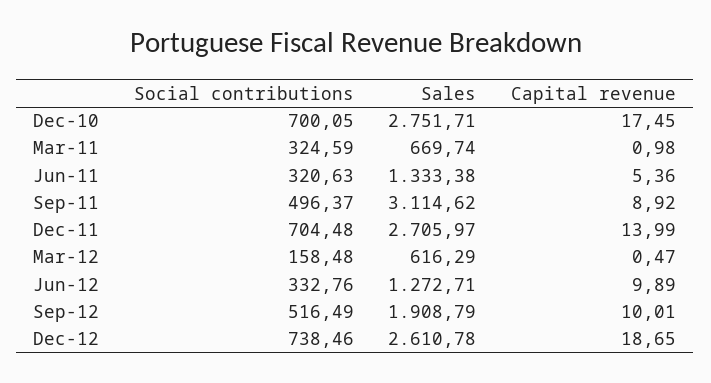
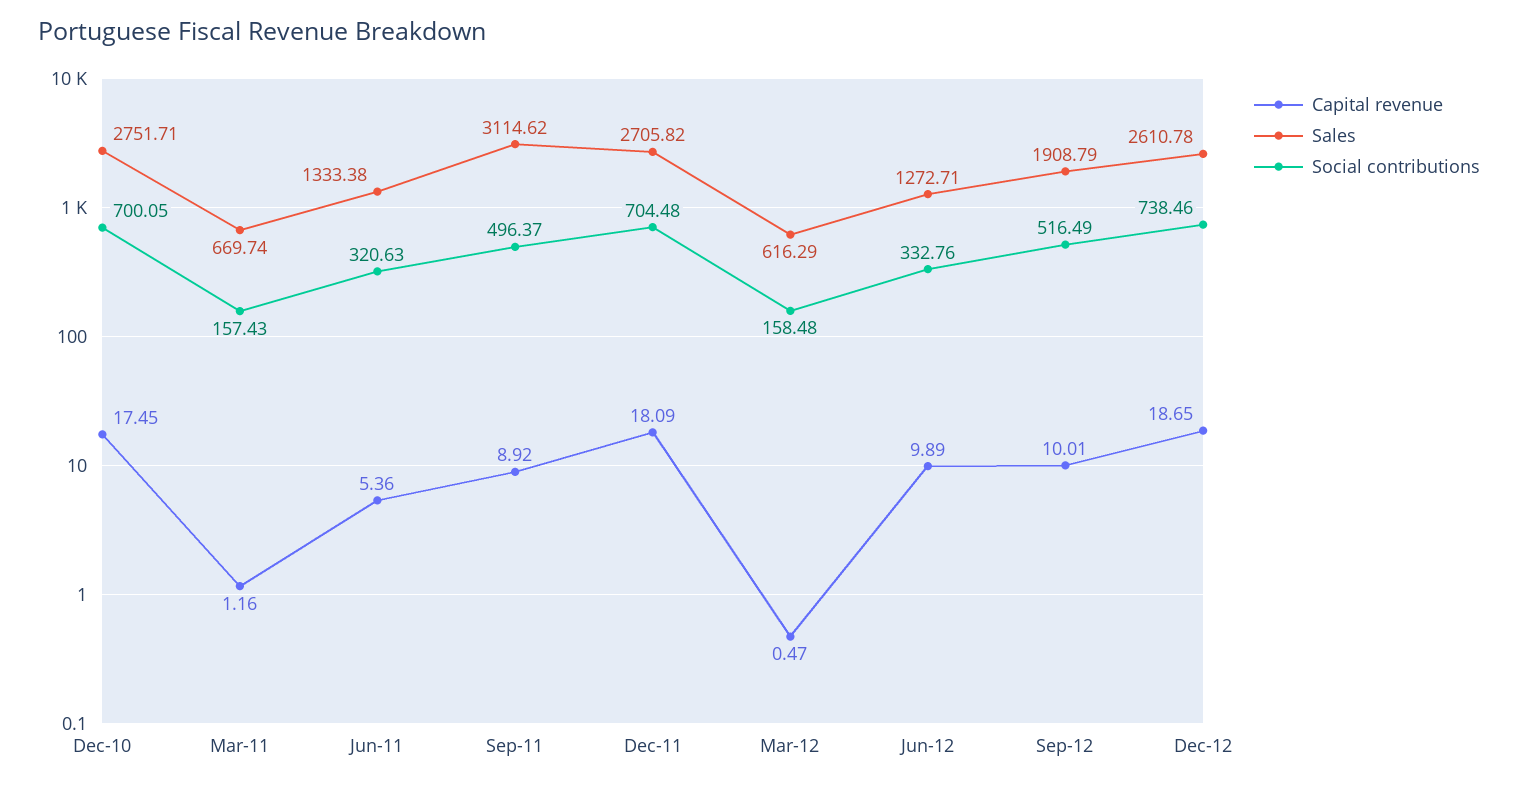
  {
    "Social contributions": {
      "Dec-10": 700.05,
-     "Mar-11": 324.59,
+     "Mar-11": 157.43,
      "Jun-11": 320.63,
      "Sep-11": 496.37,
      "Dec-11": 704.48,
      "Mar-12": 158.48,
      "Jun-12": 332.76,
      "Sep-12": 516.49,
      "Dec-12": 738.46
    },
    "Sales": {
      "Dec-10": 2751.71,
      "Mar-11": 669.74,
      "Jun-11": 1333.38,
      "Sep-11": 3114.62,
-     "Dec-11": 2705.97,
+     "Dec-11": 2705.82,
      "Mar-12": 616.29,
      "Jun-12": 1272.71,
      "Sep-12": 1908.79,
      "Dec-12": 2610.78
    },
    "Capital revenue": {
      "Dec-10": 17.45,
-     "Mar-11": 0.98,
+     "Mar-11": 1.16,
      "Jun-11": 5.36,
      "Sep-11": 8.92,
-     "Dec-11": 13.99,
+     "Dec-11": 18.09,
      "Mar-12": 0.47,
      "Jun-12": 9.89,
      "Sep-12": 10.01,
      "Dec-12": 18.65
    }
  }

